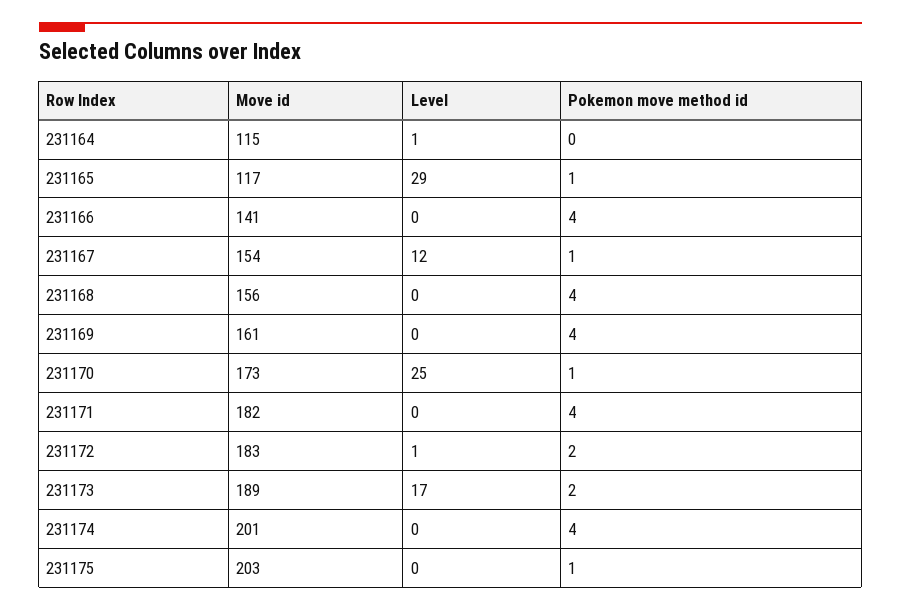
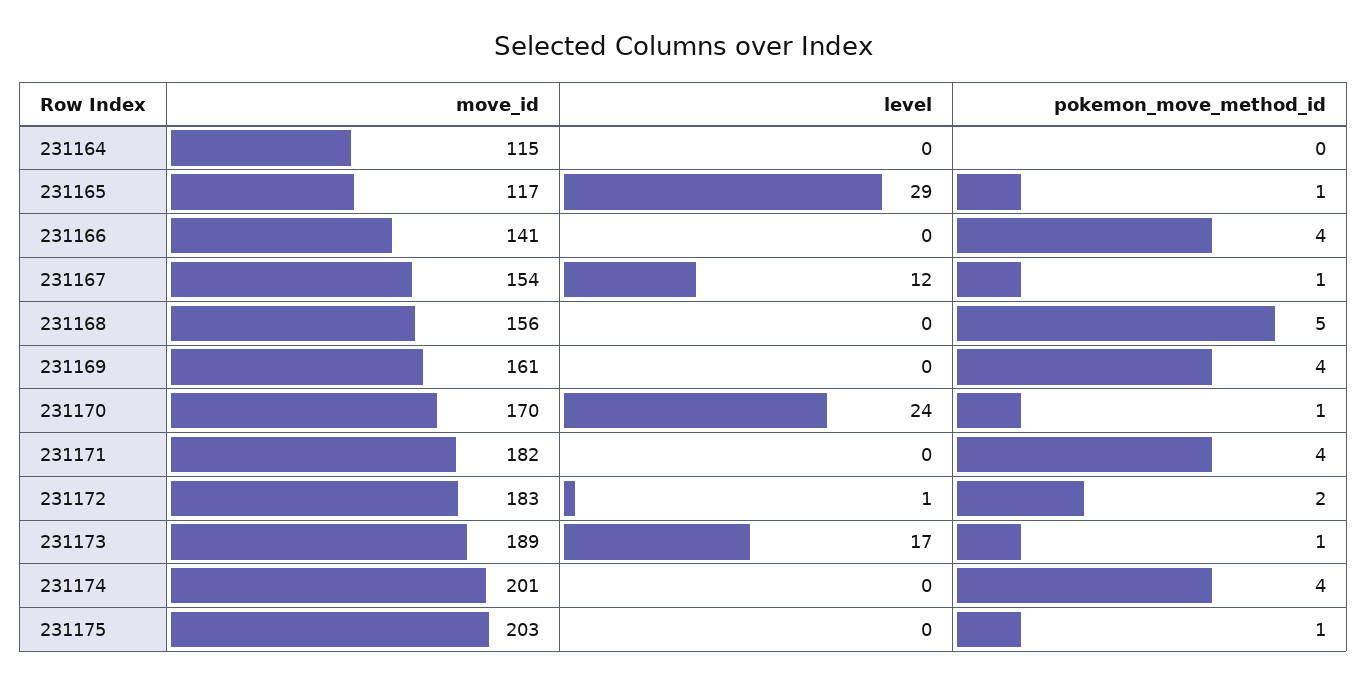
  {
    "Move id": {
      "231164": 115,
      "231165": 117,
      "231166": 141,
      "231167": 154,
      "231168": 156,
      "231169": 161,
-     "231170": 173,
+     "231170": 170,
      "231171": 182,
      "231172": 183,
      "231173": 189,
      "231174": 201,
      "231175": 203
    },
    "Level": {
-     "231164": 1,
+     "231164": 0,
      "231165": 29,
      "231166": 0,
      "231167": 12,
      "231168": 0,
      "231169": 0,
-     "231170": 25,
+     "231170": 24,
      "231171": 0,
      "231172": 1,
      "231173": 17,
      "231174": 0,
      "231175": 0
    },
    "Pokemon move method id": {
      "231164": 0,
      "231165": 1,
      "231166": 4,
      "231167": 1,
-     "231168": 4,
+     "231168": 5,
      "231169": 4,
      "231170": 1,
      "231171": 4,
      "231172": 2,
-     "231173": 2,
+     "231173": 1,
      "231174": 4,
      "231175": 1
    }
  }

